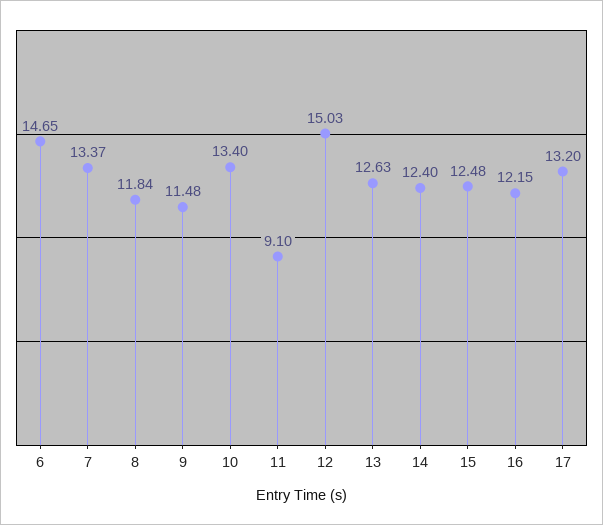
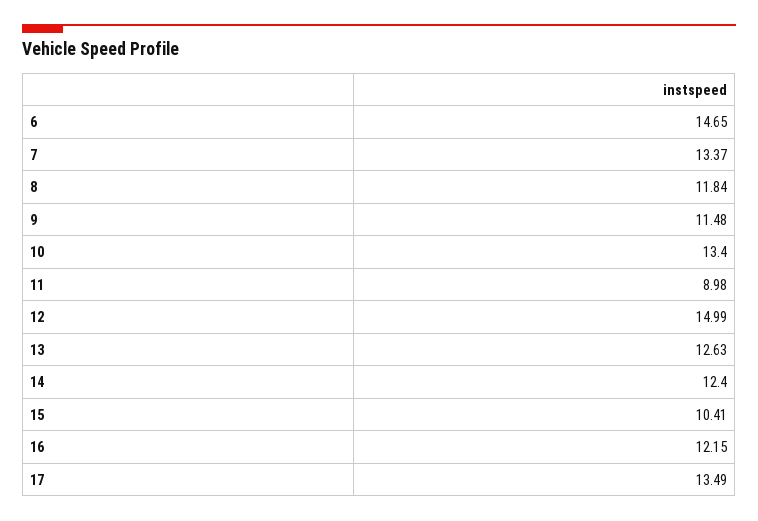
  {
    "6": 14.65,
    "7": 13.37,
    "8": 11.84,
    "9": 11.48,
    "10": 13.4,
-   "11": 9.1,
+   "11": 8.98,
-   "12": 15.03,
+   "12": 14.99,
    "13": 12.63,
    "14": 12.4,
-   "15": 12.48,
+   "15": 10.41,
    "16": 12.15,
-   "17": 13.2
+   "17": 13.49
  }

